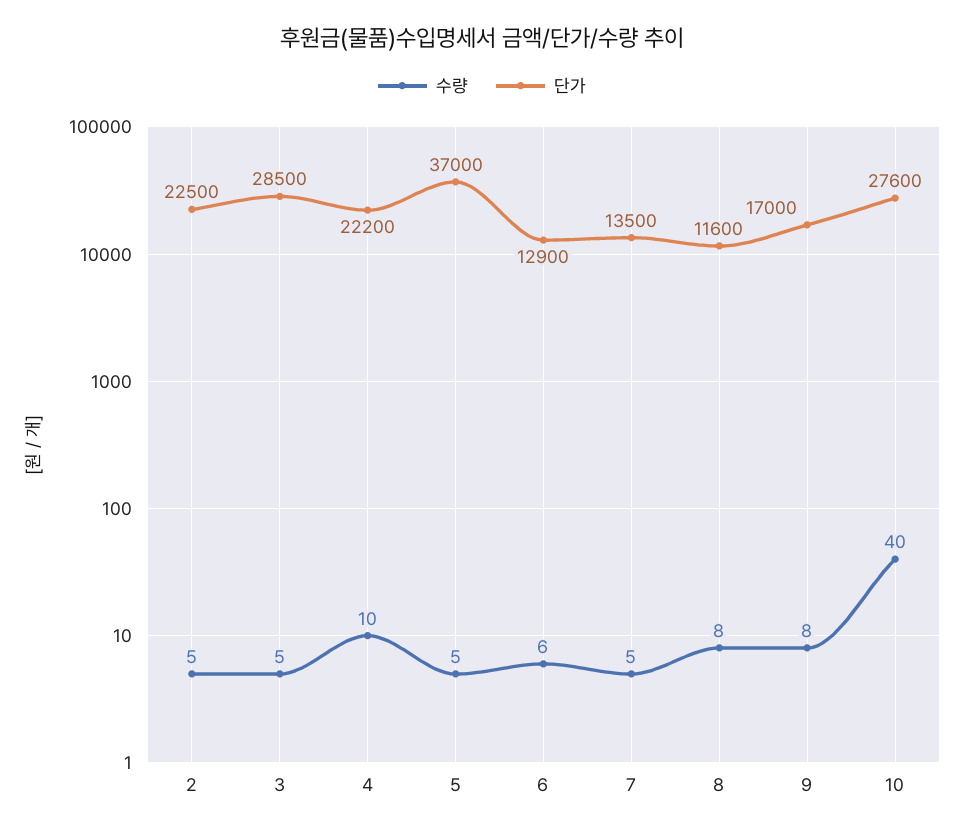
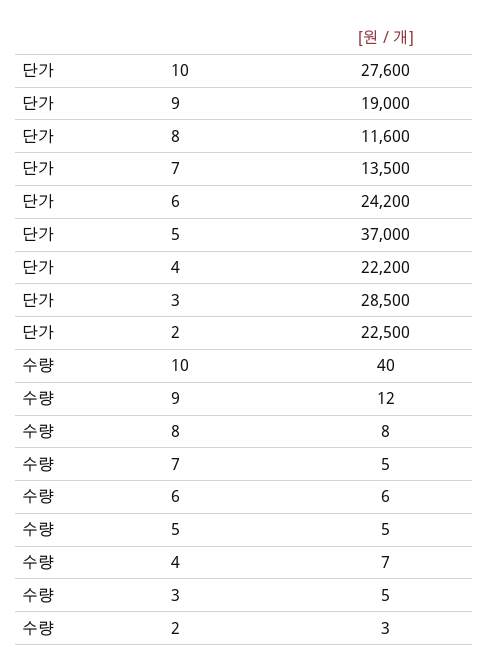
  {
    "수량": {
-     "2": 5,
+     "2": 3,
      "3": 5,
-     "4": 10,
+     "4": 7,
      "5": 5,
      "6": 6,
      "7": 5,
      "8": 8,
-     "9": 8,
+     "9": 12,
      "10": 40
    },
    "단가": {
      "2": 22500,
      "3": 28500,
      "4": 22200,
      "5": 37000,
-     "6": 12900,
+     "6": 24200,
      "7": 13500,
      "8": 11600,
-     "9": 17000,
+     "9": 19000,
      "10": 27600
    }
  }

